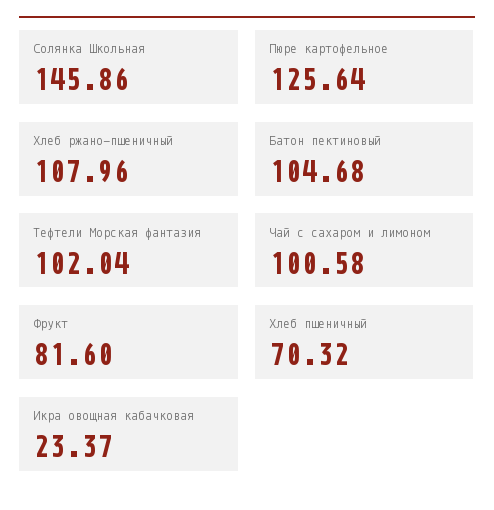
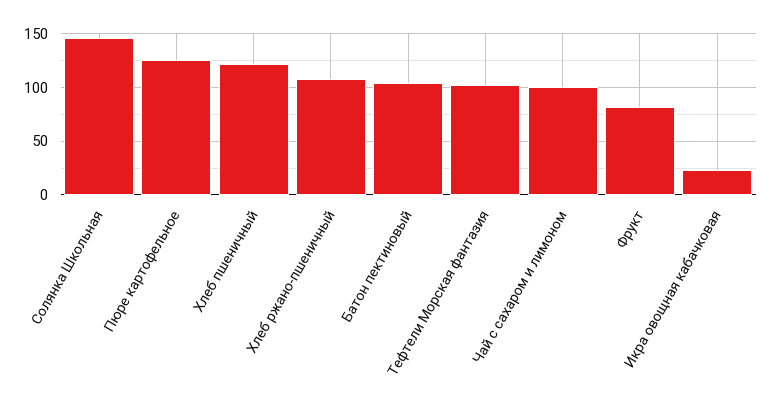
  {
    "Солянка Школьная": 145.86,
    "Пюре картофельное": 125.64,
    "Хлеб ржано-пшеничный": 107.96,
    "Батон пектиновый": 104.68,
    "Тефтели Морская фантазия": 102.04,
    "Чай с сахаром и лимоном": 100.58,
    "Фрукт": 81.6,
-   "Хлеб пшеничный": 70.32,
+   "Хлеб пшеничный": 120,
    "Икра овощная кабачковая": 23.37
  }

